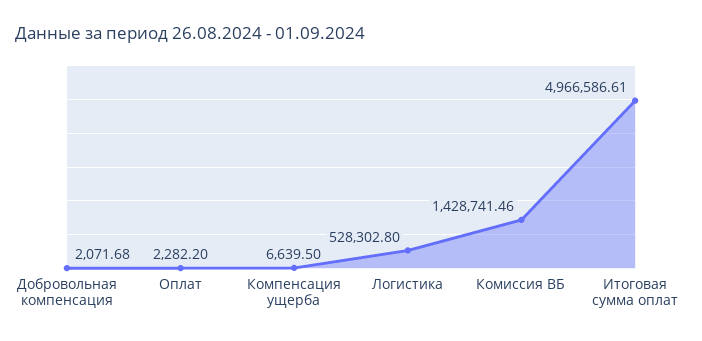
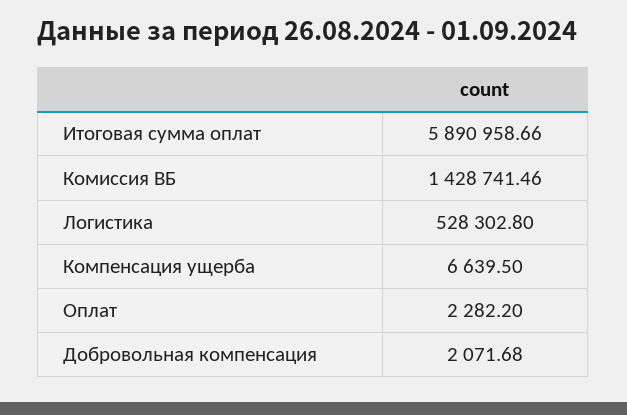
  {
    "Добровольная компенсация": 2071.68,
    "Оплат": 2282.2,
    "Компенсация ущерба": 6639.5,
    "Логистика": 528302.8,
    "Комиссия ВБ": 1428741.46,
-   "Итоговая сумма оплат": 4966586.61
+   "Итоговая сумма оплат": 5890958.66
  }

